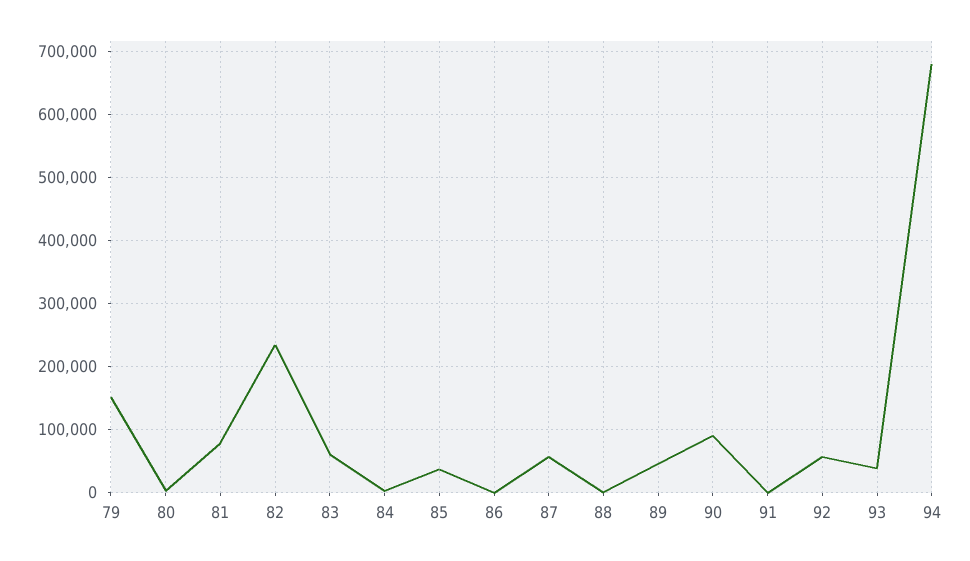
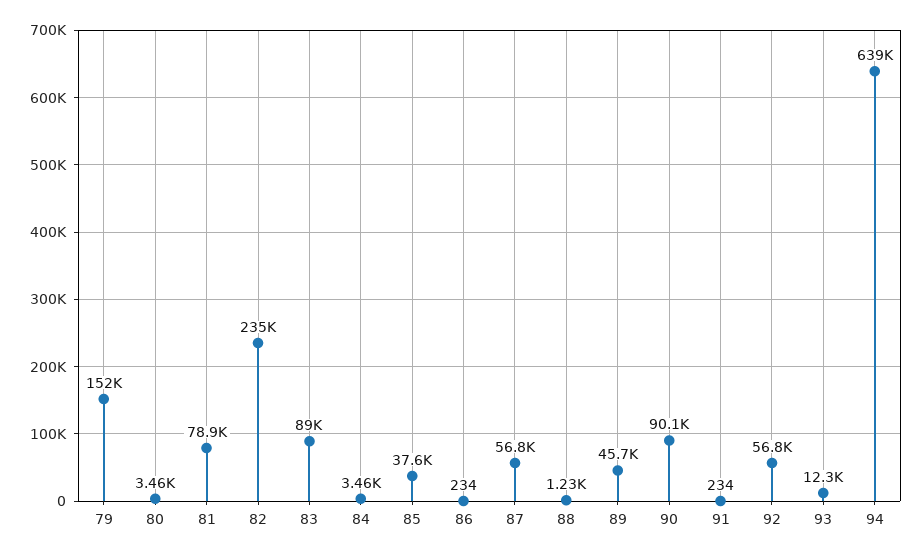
  {
    "79": 152000,
    "80": 3460,
    "81": 78900,
    "82": 235000,
-   "83": 60000,
+   "83": 89000,
    "84": 3460,
    "85": 37600,
    "86": 234,
    "87": 56800,
    "88": 1230,
    "89": 45700,
    "90": 90100,
    "91": 234,
    "92": 56800,
-   "93": 40000,
+   "93": 12300,
-   "94": 680000
+   "94": 639000
  }

